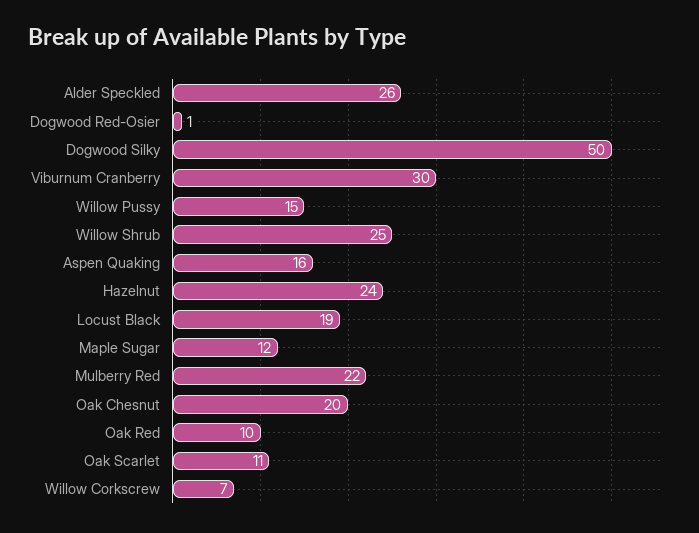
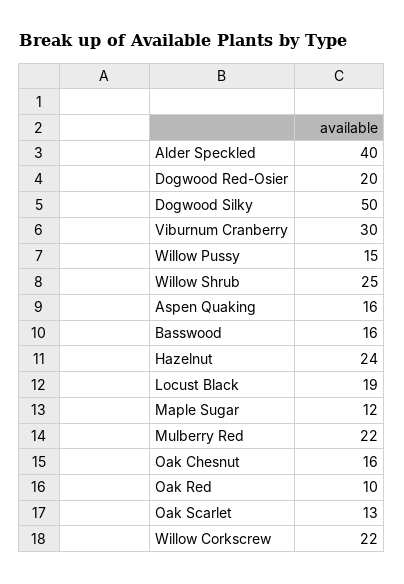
  {
-   "Alder Speckled": 26,
+   "Alder Speckled": 40,
-   "Dogwood Red-Osier": 1,
+   "Dogwood Red-Osier": 20,
    "Dogwood Silky": 50,
    "Viburnum Cranberry": 30,
    "Willow Pussy": 15,
    "Willow Shrub": 25,
    "Aspen Quaking": 16,
    "Hazelnut": 24,
    "Locust Black": 19,
    "Maple Sugar": 12,
    "Mulberry Red": 22,
-   "Oak Chesnut": 20,
+   "Oak Chesnut": 16,
    "Oak Red": 10,
-   "Oak Scarlet": 11,
+   "Oak Scarlet": 13,
-   "Willow Corkscrew": 7
+   "Willow Corkscrew": 22,
+   "Basswood": 16
  }

